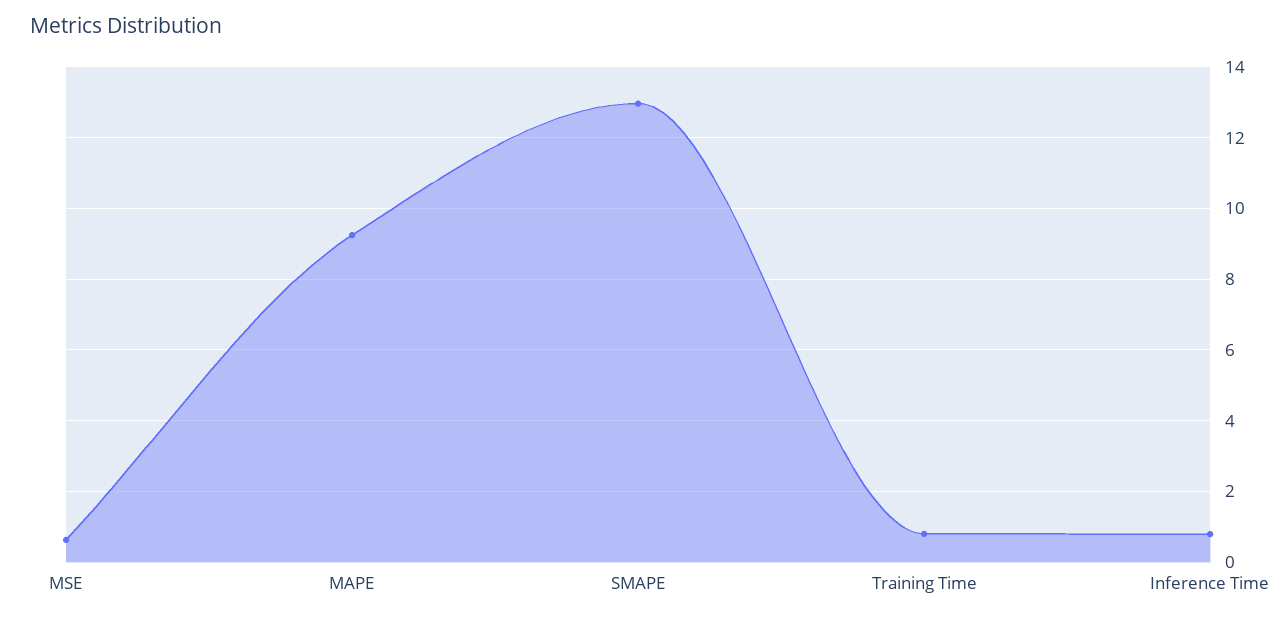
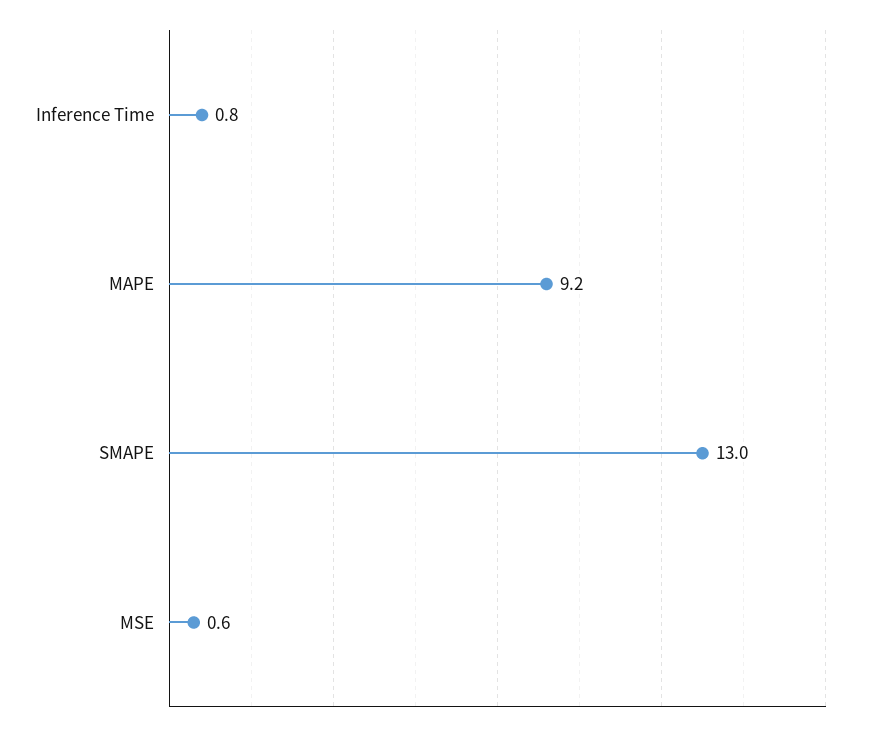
  {
    "MSE": 0.6,
    "MAPE": 9.2,
    "SMAPE": 13,
-   "Training Time": 0.8,
    "Inference Time": 0.8
  }

